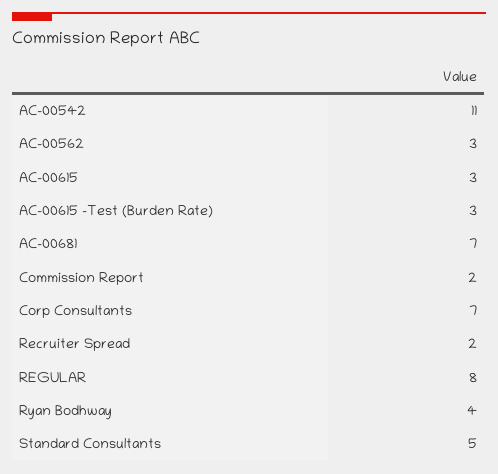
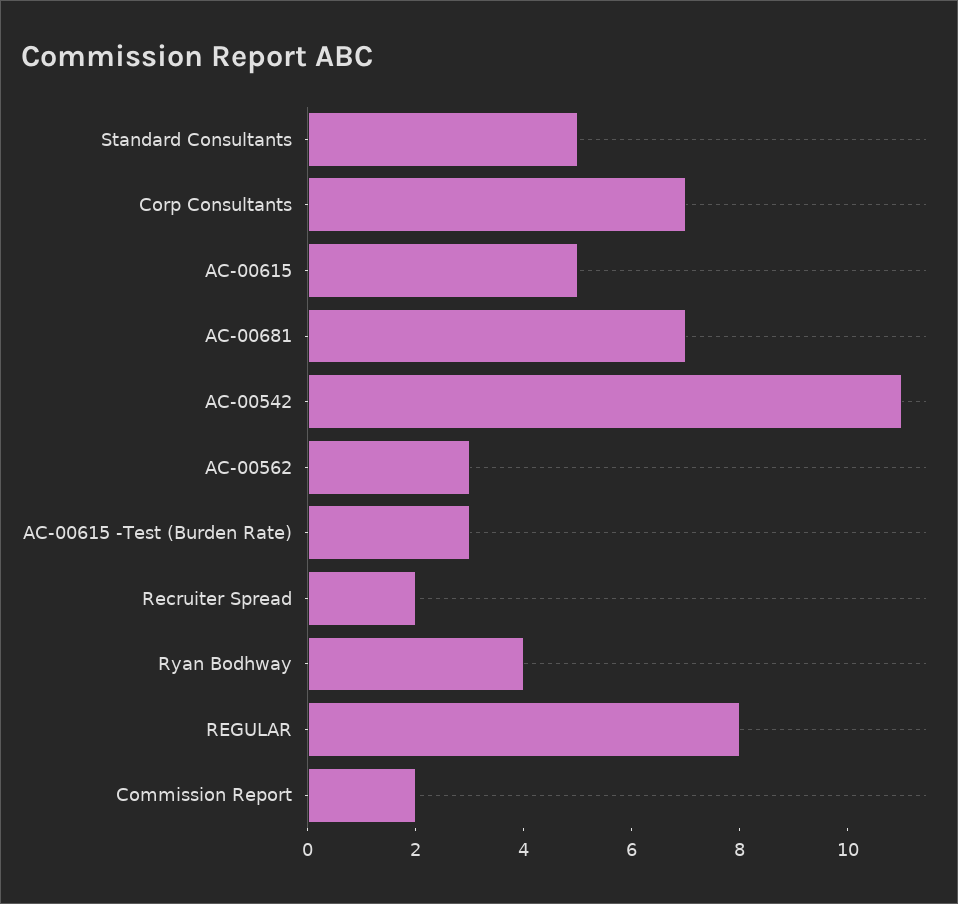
  {
    "AC-00542": 11,
    "AC-00562": 3,
-   "AC-00615": 3,
+   "AC-00615": 5,
    "AC-00615 -Test (Burden Rate)": 3,
    "AC-00681": 7,
    "Commission Report": 2,
    "Corp Consultants": 7,
    "Recruiter Spread": 2,
    "REGULAR": 8,
    "Ryan Bodhway": 4,
    "Standard Consultants": 5
  }

